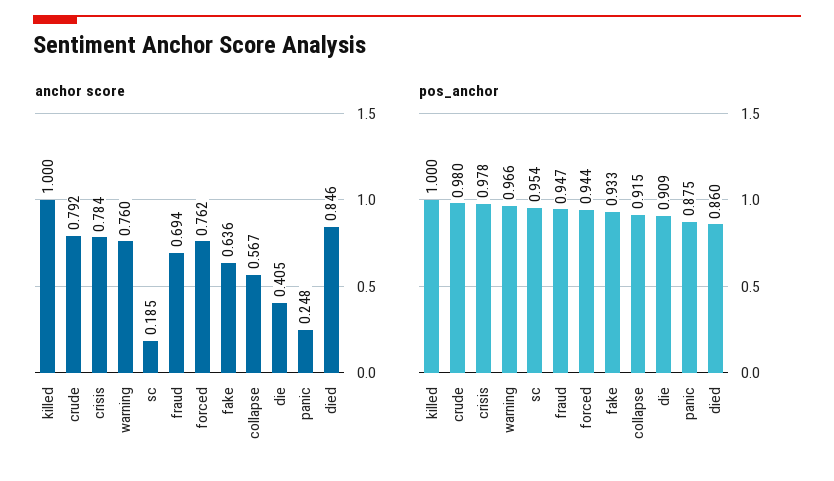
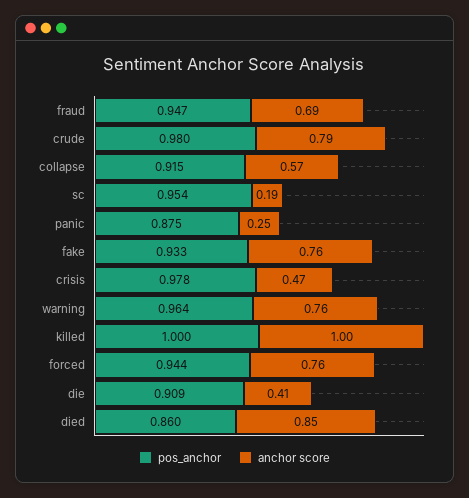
  {
    "anchor score": {
      "killed": 1,
      "crude": 0.792,
-     "crisis": 0.784,
+     "crisis": 0.47,
      "warning": 0.76,
      "sc": 0.185,
      "fraud": 0.694,
      "forced": 0.762,
-     "fake": 0.636,
+     "fake": 0.76,
      "collapse": 0.567,
      "die": 0.405,
      "panic": 0.248,
      "died": 0.846
    },
    "pos_anchor": {
      "killed": 1,
      "crude": 0.98,
      "crisis": 0.978,
-     "warning": 0.966,
+     "warning": 0.964,
      "sc": 0.954,
      "fraud": 0.947,
      "forced": 0.944,
      "fake": 0.933,
      "collapse": 0.915,
      "die": 0.909,
      "panic": 0.875,
      "died": 0.86
    }
  }

